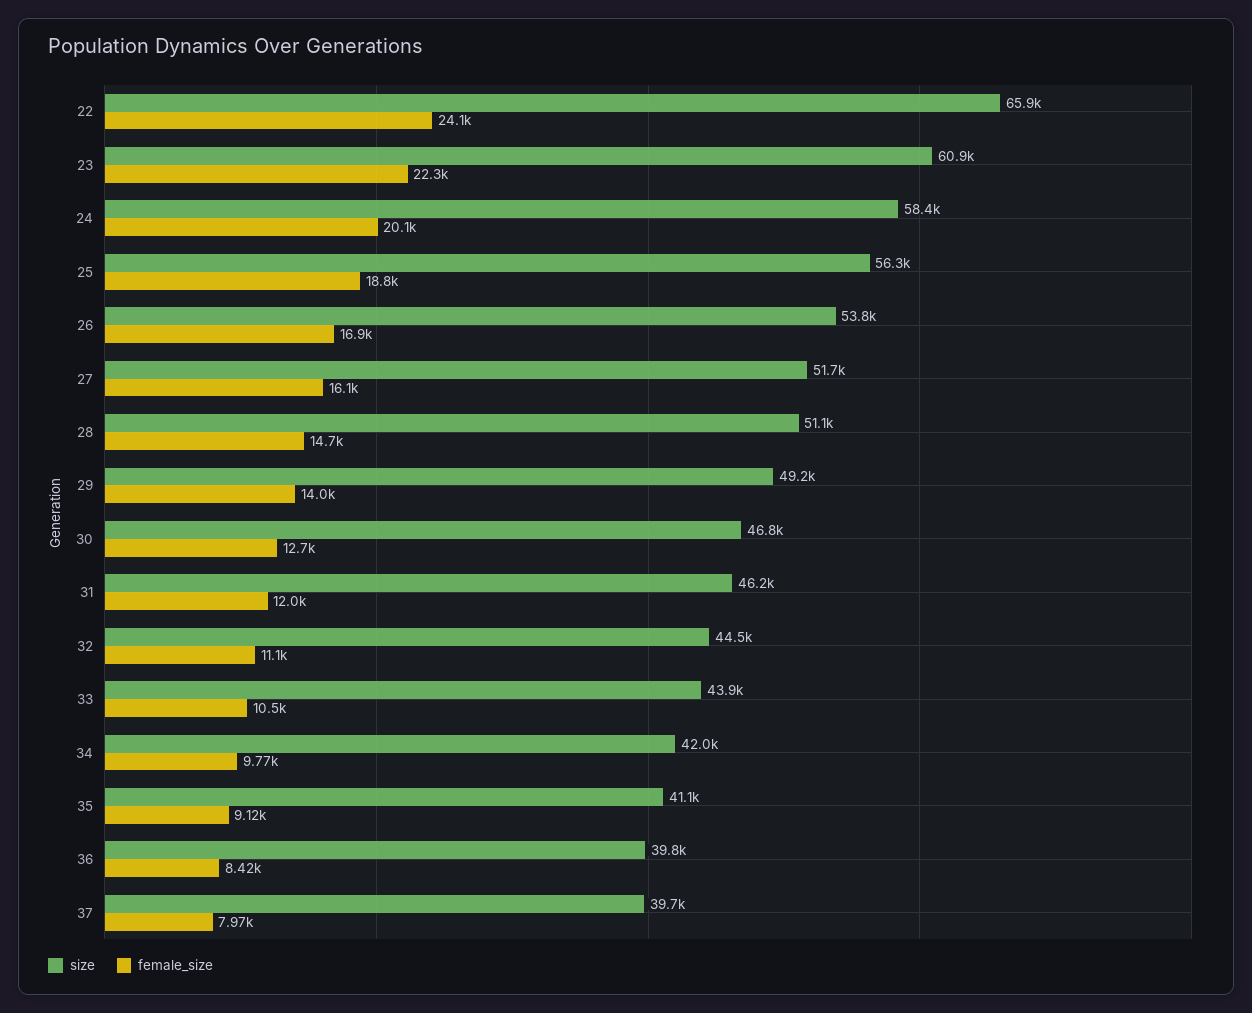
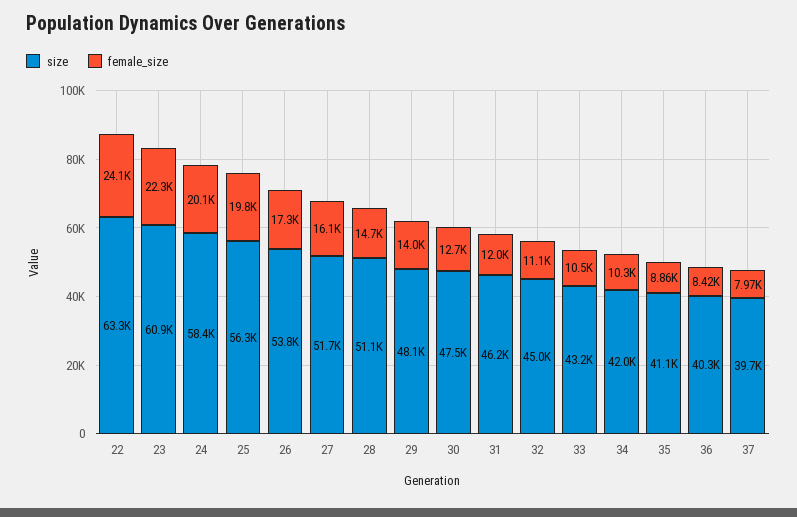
  {
    "size": {
-     "22": 65900,
+     "22": 63300,
      "23": 60900,
      "24": 58400,
      "25": 56300,
      "26": 53800,
      "27": 51700,
      "28": 51100,
-     "29": 49200,
+     "29": 48100,
-     "30": 46800,
+     "30": 47500,
      "31": 46200,
-     "32": 44500,
+     "32": 45000,
-     "33": 43900,
+     "33": 43200,
      "34": 42000,
      "35": 41100,
-     "36": 39800,
+     "36": 40300,
      "37": 39700
    },
    "female_size": {
      "22": 24100,
      "23": 22300,
      "24": 20100,
-     "25": 18800,
+     "25": 19800,
-     "26": 16900,
+     "26": 17300,
      "27": 16100,
      "28": 14700,
      "29": 14000,
      "30": 12700,
      "31": 12000,
      "32": 11100,
      "33": 10500,
-     "34": 9770,
+     "34": 10300,
-     "35": 9120,
+     "35": 8860,
      "36": 8420,
      "37": 7970
    }
  }

